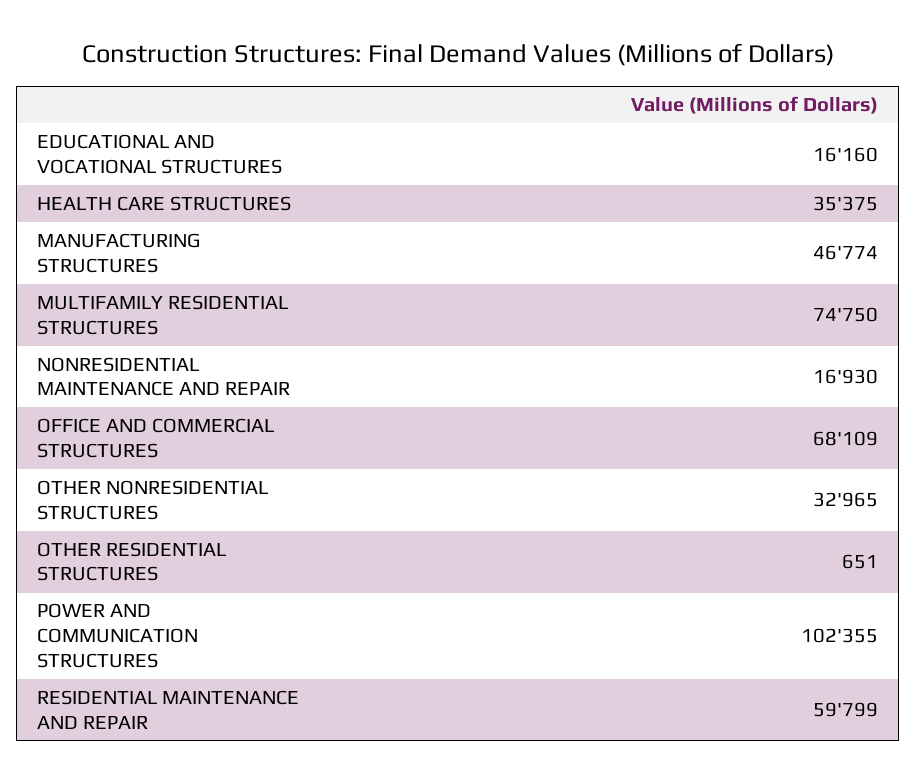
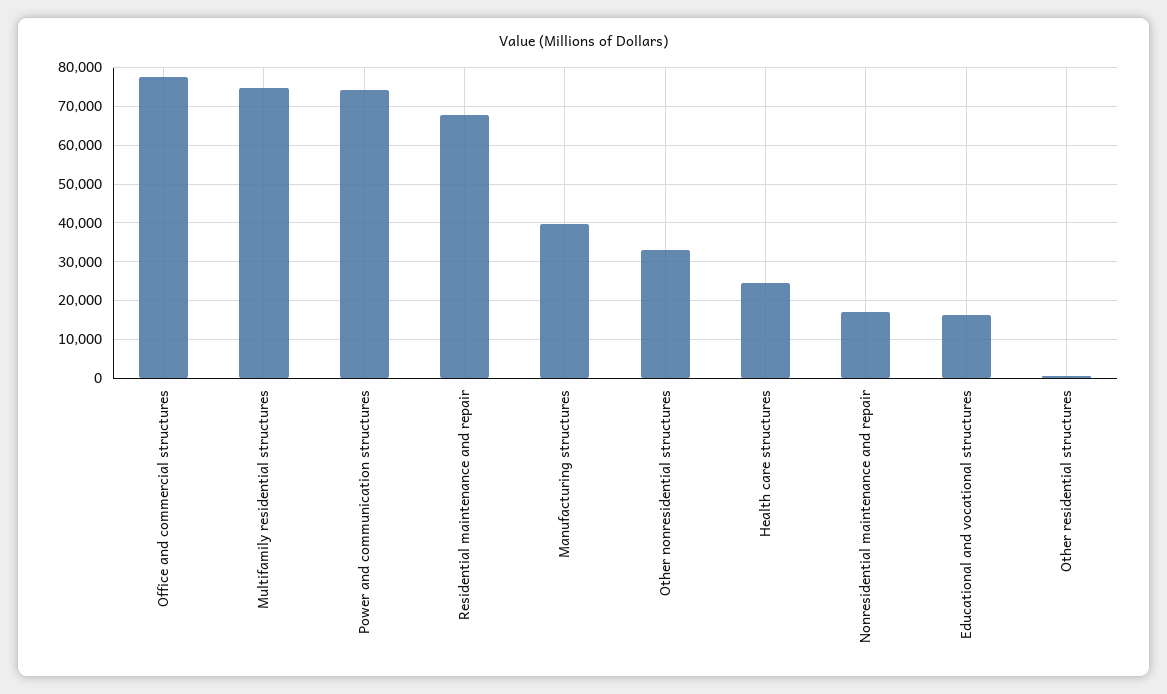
  {
    "EDUCATIONAL AND VOCATIONAL STRUCTURES": 16160,
-   "HEALTH CARE STRUCTURES": 35375,
+   "HEALTH CARE STRUCTURES": 24000,
-   "MANUFACTURING STRUCTURES": 46774,
+   "MANUFACTURING STRUCTURES": 40000,
    "MULTIFAMILY RESIDENTIAL STRUCTURES": 74750,
    "NONRESIDENTIAL MAINTENANCE AND REPAIR": 16930,
-   "OFFICE AND COMMERCIAL STRUCTURES": 68109,
+   "OFFICE AND COMMERCIAL STRUCTURES": 78000,
    "OTHER NONRESIDENTIAL STRUCTURES": 32965,
    "OTHER RESIDENTIAL STRUCTURES": 651,
-   "POWER AND COMMUNICATION STRUCTURES": 102355,
+   "POWER AND COMMUNICATION STRUCTURES": 74000,
-   "RESIDENTIAL MAINTENANCE AND REPAIR": 59799
+   "RESIDENTIAL MAINTENANCE AND REPAIR": 68000
  }

